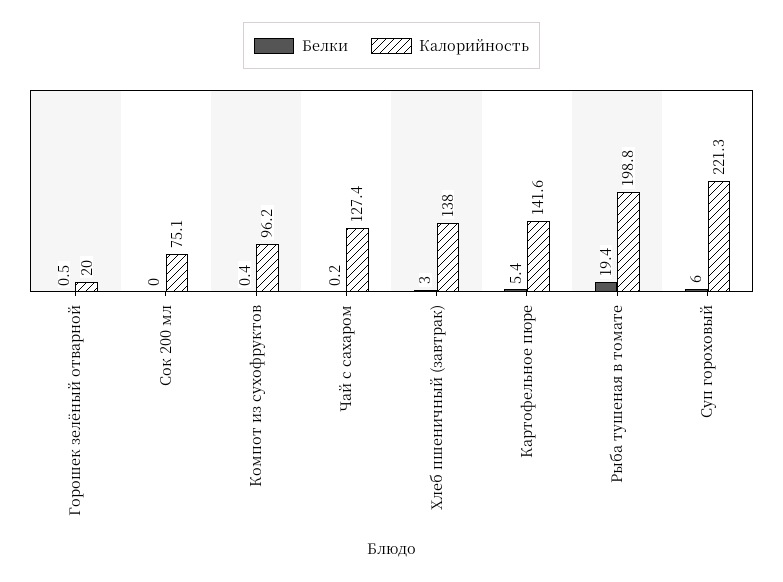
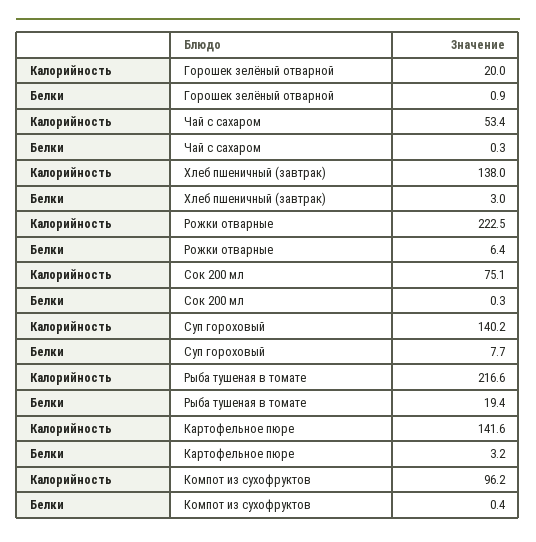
  {
    "Белки": {
-     "Горошек зелёный отварной": 0.5,
+     "Горошек зелёный отварной": 0.9,
-     "Сок 200 мл": 0,
+     "Сок 200 мл": 0.3,
      "Компот из сухофруктов": 0.4,
-     "Чай с сахаром": 0.2,
+     "Чай с сахаром": 0.3,
      "Хлеб пшеничный (завтрак)": 3,
-     "Картофельное пюре": 5.4,
+     "Картофельное пюре": 3.2,
      "Рыба тушеная в томате": 19.4,
-     "Суп гороховый": 6
+     "Суп гороховый": 7.7,
+     "Рожки отварные": 6.4
    },
    "Калорийность": {
      "Горошек зелёный отварной": 20,
      "Сок 200 мл": 75.1,
      "Компот из сухофруктов": 96.2,
-     "Чай с сахаром": 127.4,
+     "Чай с сахаром": 53.4,
      "Хлеб пшеничный (завтрак)": 138,
      "Картофельное пюре": 141.6,
-     "Рыба тушеная в томате": 198.8,
+     "Рыба тушеная в томате": 216.6,
-     "Суп гороховый": 221.3
+     "Суп гороховый": 140.2,
+     "Рожки отварные": 222.5
    }
  }

